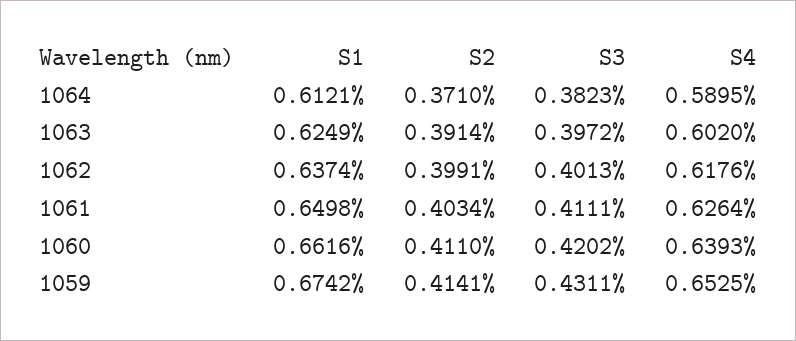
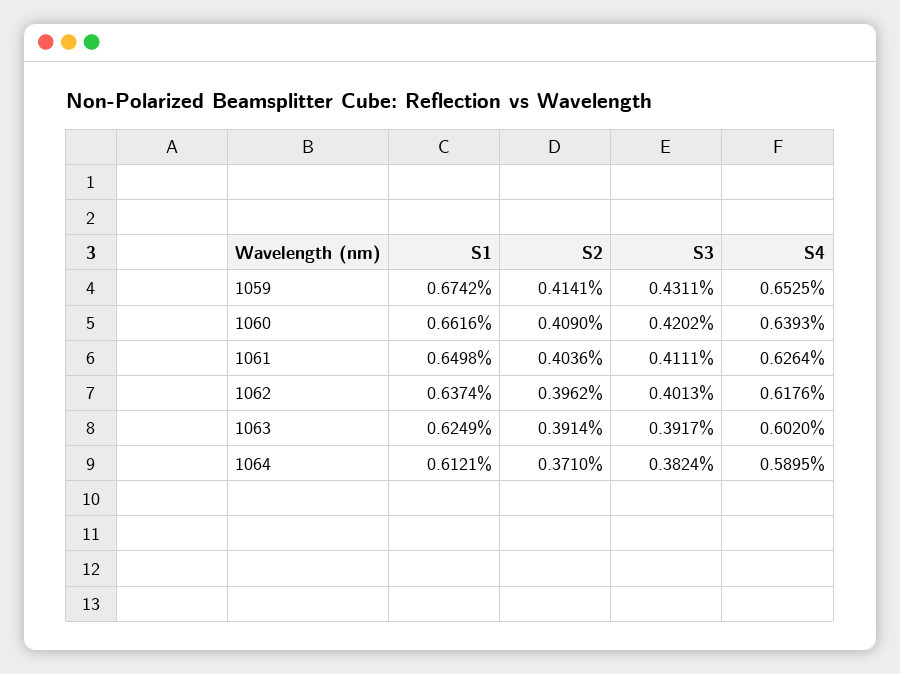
  {
    "S1": {
      "1064": 0.6121,
      "1063": 0.6249,
      "1062": 0.6374,
      "1061": 0.6498,
      "1060": 0.6616,
      "1059": 0.6742
    },
    "S2": {
      "1064": 0.371,
      "1063": 0.3914,
-     "1062": 0.3991,
+     "1062": 0.3962,
-     "1061": 0.4034,
+     "1061": 0.4036,
-     "1060": 0.411,
+     "1060": 0.409,
      "1059": 0.4141
    },
    "S3": {
-     "1064": 0.3823,
+     "1064": 0.3824,
-     "1063": 0.3972,
+     "1063": 0.3917,
      "1062": 0.4013,
      "1061": 0.4111,
      "1060": 0.4202,
      "1059": 0.4311
    },
    "S4": {
      "1064": 0.5895,
      "1063": 0.602,
      "1062": 0.6176,
      "1061": 0.6264,
      "1060": 0.6393,
      "1059": 0.6525
    }
  }

